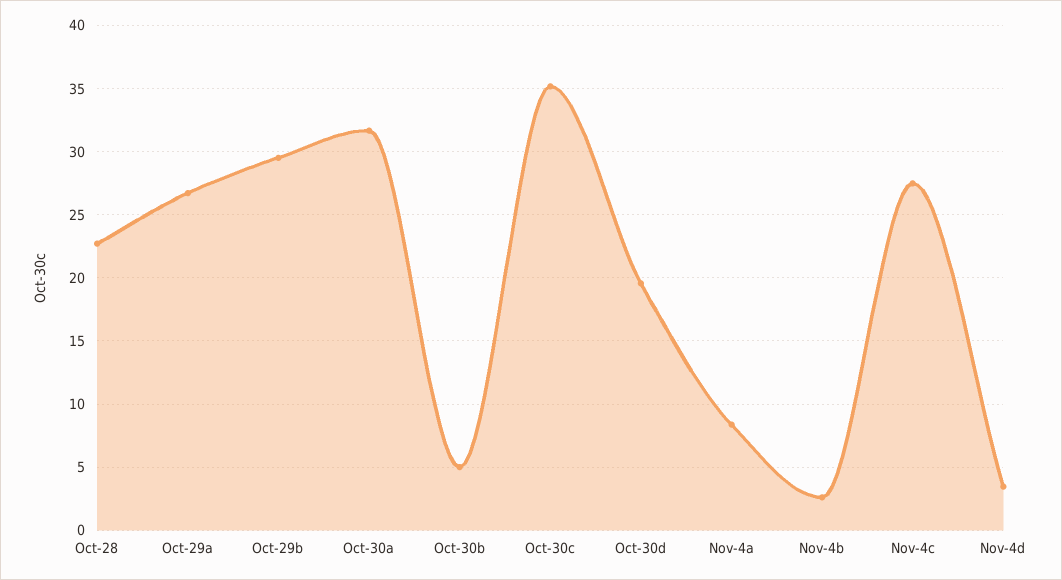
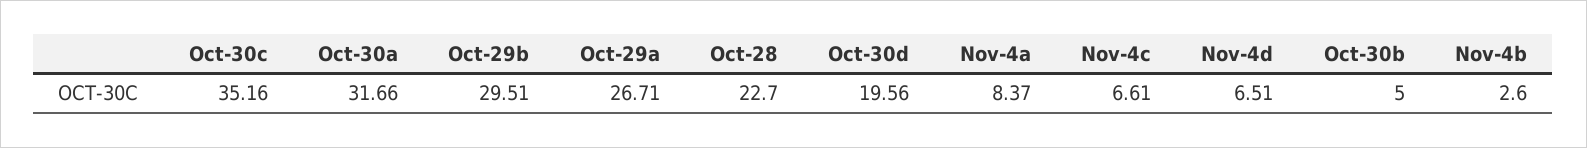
  {
    "Oct-28": 22.7,
    "Oct-29a": 26.71,
    "Oct-29b": 29.51,
    "Oct-30a": 31.66,
    "Oct-30b": 5,
    "Oct-30c": 35.16,
    "Oct-30d": 19.56,
    "Nov-4a": 8.37,
    "Nov-4b": 2.6,
-   "Nov-4c": 27.5,
+   "Nov-4c": 6.61,
-   "Nov-4d": 3.5
+   "Nov-4d": 6.51
  }

